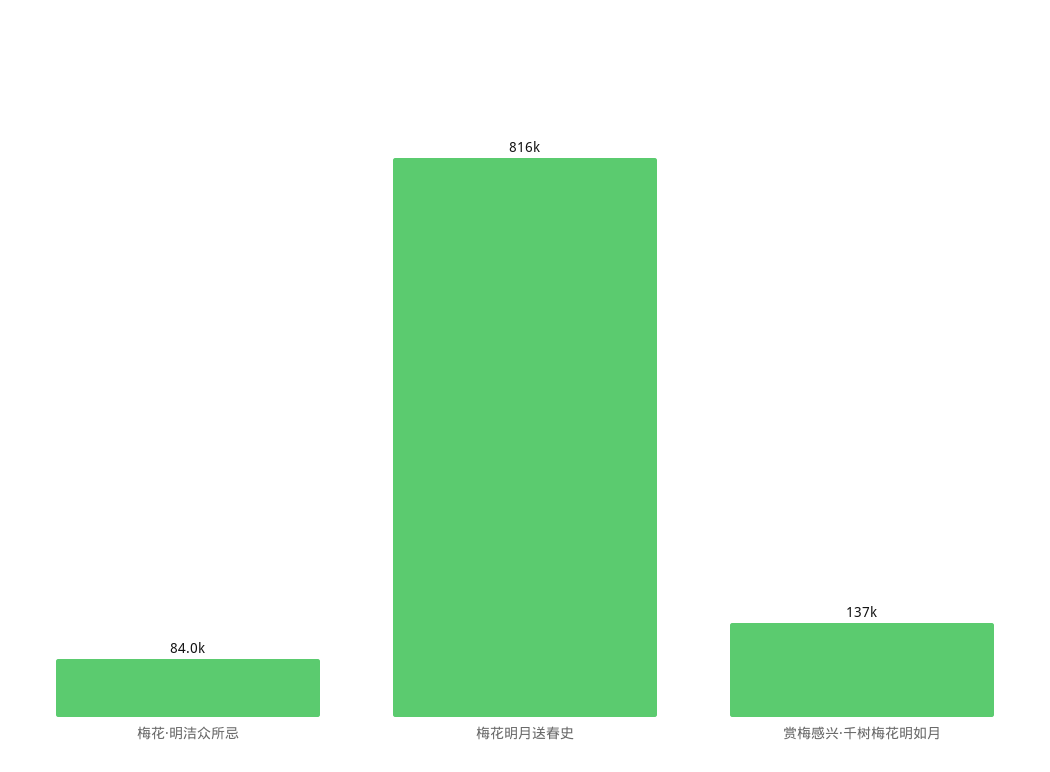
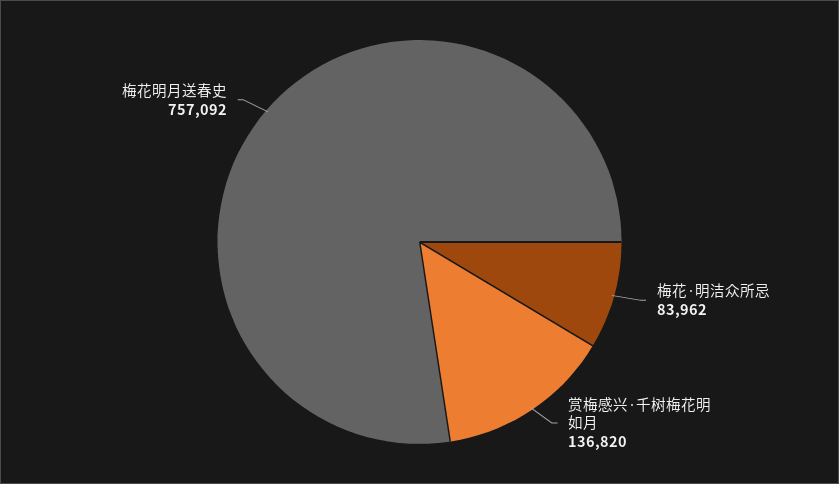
  {
    "梅花·明洁众所忌": 83962,
-   "梅花明月送春史": 816000,
+   "梅花明月送春史": 757092,
    "赏梅感兴·千树梅花明如月": 136820
  }

